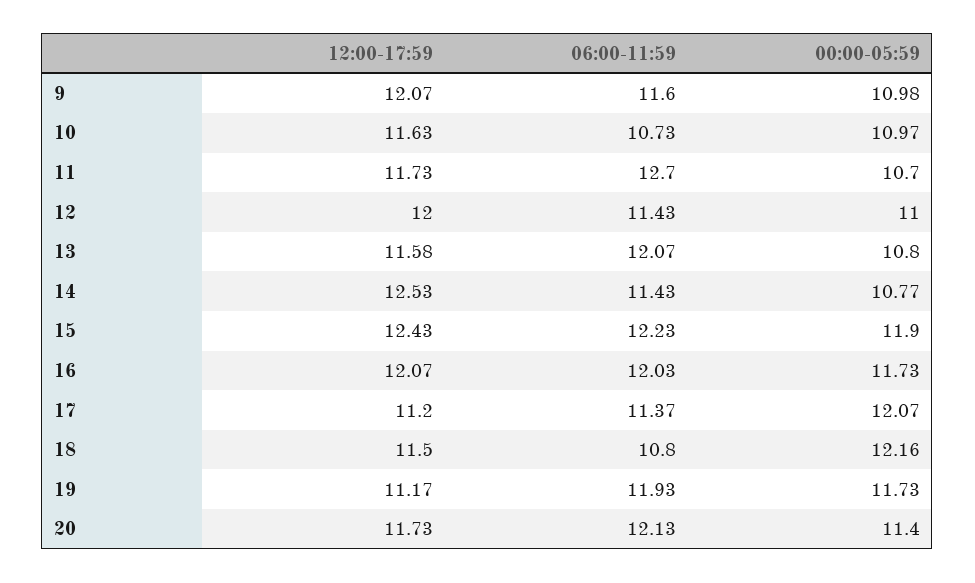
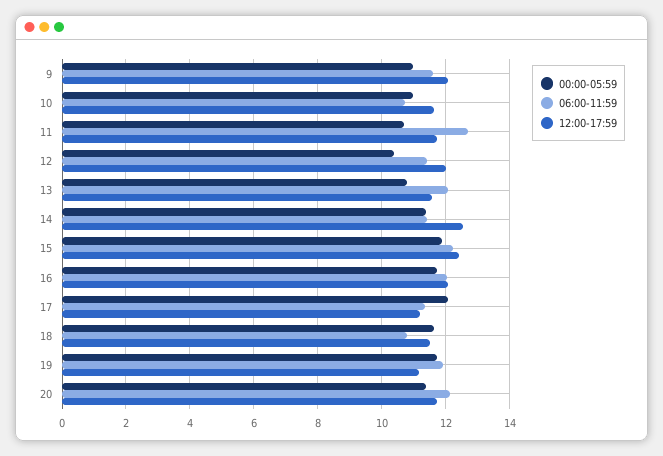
  {
    "12:00-17:59": {
      "9": 12.07,
      "10": 11.63,
      "11": 11.73,
      "12": 12,
      "13": 11.58,
      "14": 12.53,
      "15": 12.43,
      "16": 12.07,
      "17": 11.2,
      "18": 11.5,
      "19": 11.17,
      "20": 11.73
    },
    "06:00-11:59": {
      "9": 11.6,
      "10": 10.73,
      "11": 12.7,
      "12": 11.43,
      "13": 12.07,
      "14": 11.43,
      "15": 12.23,
      "16": 12.03,
      "17": 11.37,
      "18": 10.8,
      "19": 11.93,
      "20": 12.13
    },
    "00:00-05:59": {
      "9": 10.98,
      "10": 10.97,
      "11": 10.7,
-     "12": 11,
+     "12": 10.4,
      "13": 10.8,
-     "14": 10.77,
+     "14": 11.4,
      "15": 11.9,
      "16": 11.73,
      "17": 12.07,
-     "18": 12.16,
+     "18": 11.6,
      "19": 11.73,
      "20": 11.4
    }
  }

